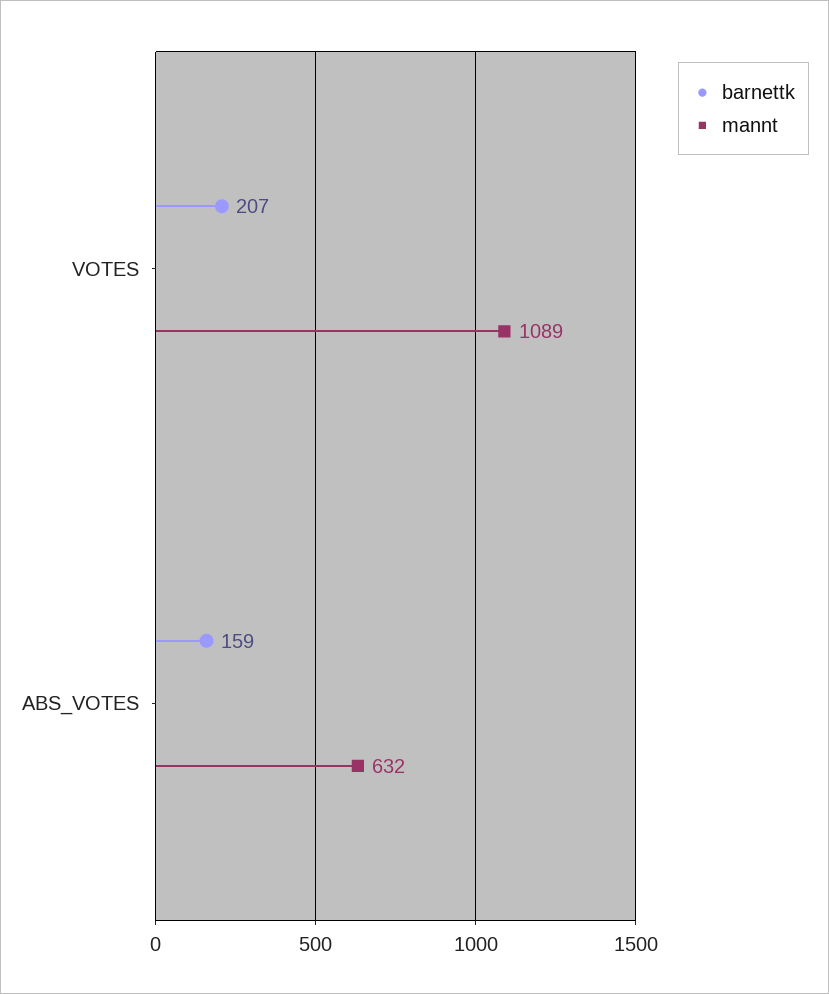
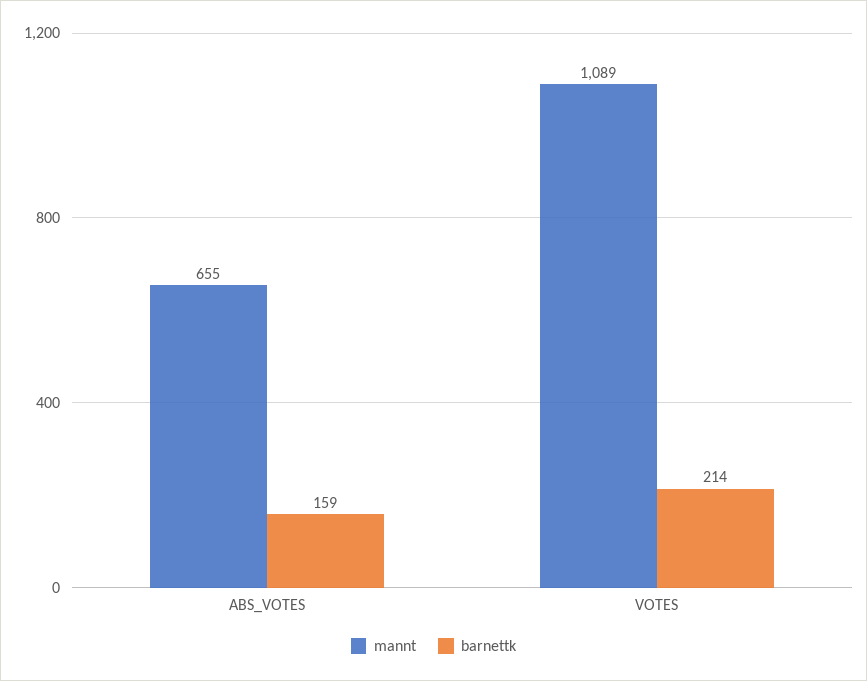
  {
    "barnettk": {
-     "VOTES": 207,
+     "VOTES": 214,
      "ABS_VOTES": 159
    },
    "mannt": {
      "VOTES": 1089,
-     "ABS_VOTES": 632
+     "ABS_VOTES": 655
    }
  }

